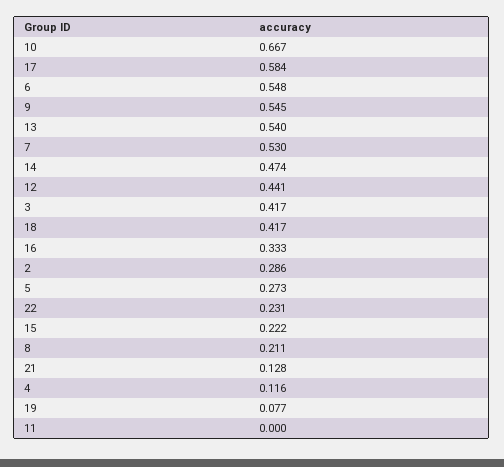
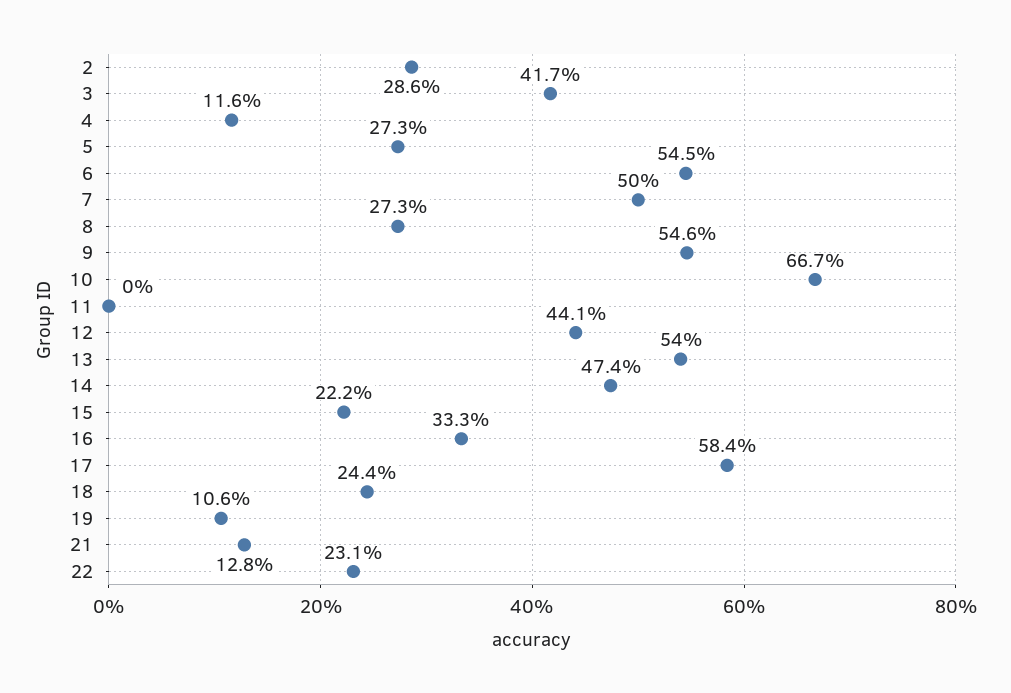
  {
    "10": 0.667,
    "17": 0.584,
-   "6": 0.548,
+   "6": 0.545,
-   "9": 0.545,
+   "9": 0.546,
    "13": 0.54,
-   "7": 0.53,
+   "7": 0.5,
    "14": 0.474,
    "12": 0.441,
    "3": 0.417,
-   "18": 0.417,
+   "18": 0.244,
    "16": 0.333,
    "2": 0.286,
    "5": 0.273,
    "22": 0.231,
    "15": 0.222,
-   "8": 0.211,
+   "8": 0.273,
    "21": 0.128,
    "4": 0.116,
-   "19": 0.077,
+   "19": 0.106,
    "11": 0
  }

